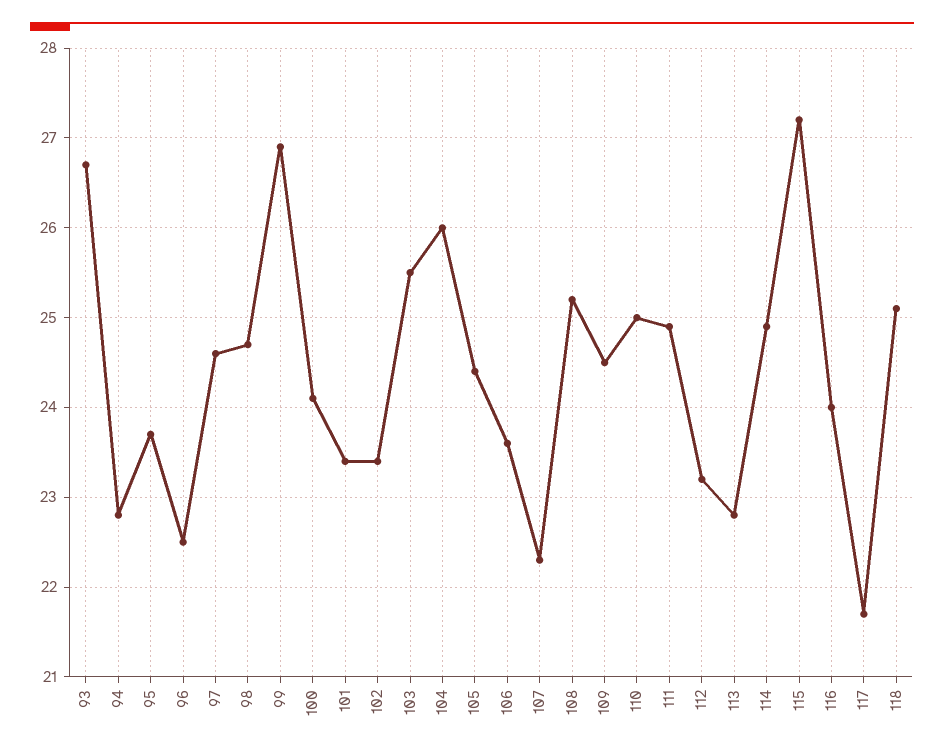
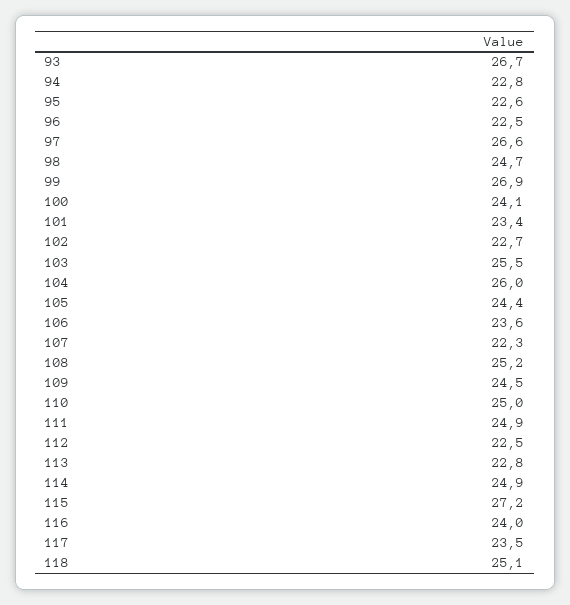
  {
    "93": 26.7,
    "94": 22.8,
-   "95": 23.7,
+   "95": 22.6,
    "96": 22.5,
-   "97": 24.6,
+   "97": 26.6,
    "98": 24.7,
    "99": 26.9,
    "100": 24.1,
    "101": 23.4,
-   "102": 23.4,
+   "102": 22.7,
    "103": 25.5,
    "104": 26,
    "105": 24.4,
    "106": 23.6,
    "107": 22.3,
    "108": 25.2,
    "109": 24.5,
    "110": 25,
    "111": 24.9,
-   "112": 23.2,
+   "112": 22.5,
    "113": 22.8,
    "114": 24.9,
    "115": 27.2,
    "116": 24,
-   "117": 21.7,
+   "117": 23.5,
    "118": 25.1
  }

